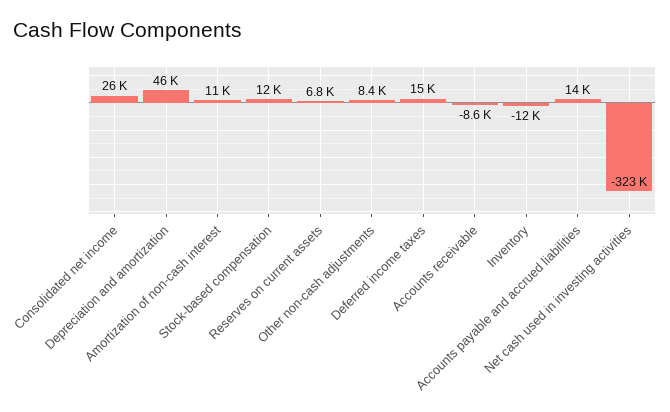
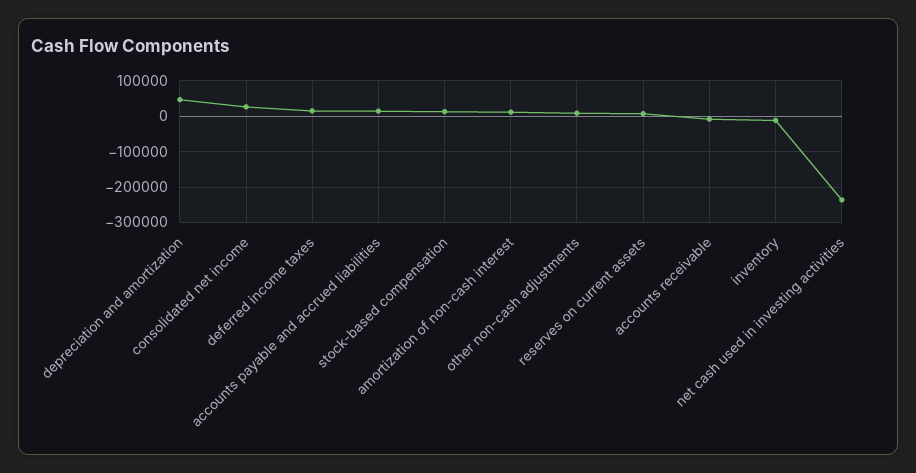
  {
    "Consolidated net income": 26000,
    "Depreciation and amortization": 46000,
    "Amortization of non-cash interest": 11000,
    "Stock-based compensation": 12000,
    "Reserves on current assets": 6800,
    "Other non-cash adjustments": 8400,
    "Deferred income taxes": 15000,
    "Accounts receivable": -8600,
    "Inventory": -12000,
    "Accounts payable and accrued liabilities": 14000,
-   "Net cash used in investing activities": -323000
+   "Net cash used in investing activities": -240000
  }

